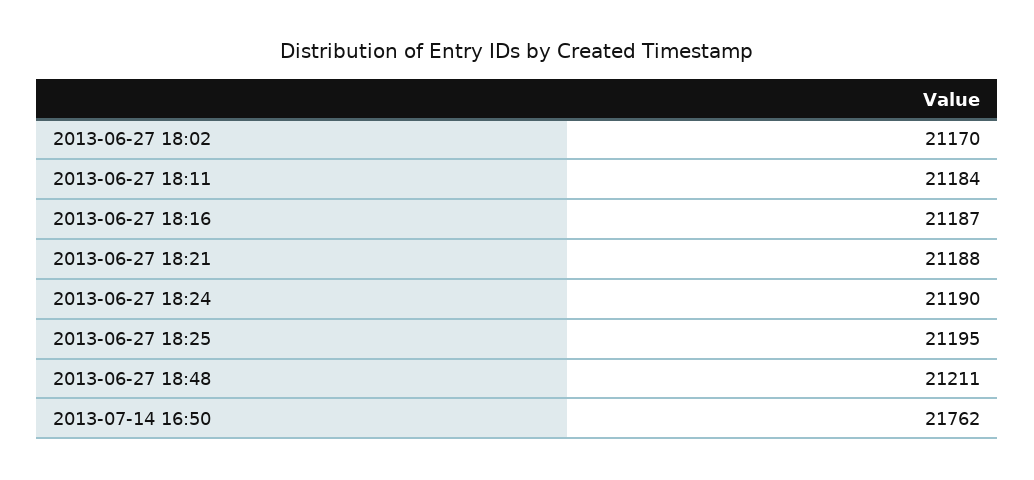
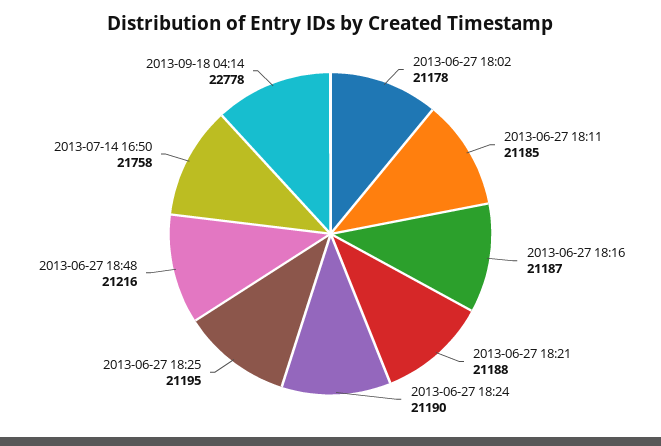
  {
-   "2013-06-27 18:02": 21170,
+   "2013-06-27 18:02": 21178,
-   "2013-06-27 18:11": 21184,
+   "2013-06-27 18:11": 21185,
    "2013-06-27 18:16": 21187,
    "2013-06-27 18:21": 21188,
    "2013-06-27 18:24": 21190,
    "2013-06-27 18:25": 21195,
-   "2013-06-27 18:48": 21211,
+   "2013-06-27 18:48": 21216,
-   "2013-07-14 16:50": 21762
+   "2013-07-14 16:50": 21758,
+   "2013-09-18 04:14": 22778
  }

